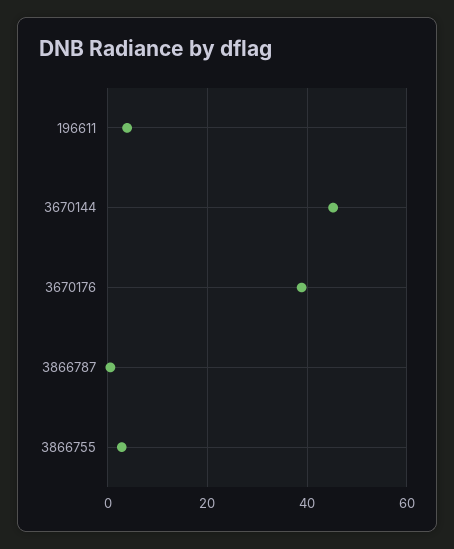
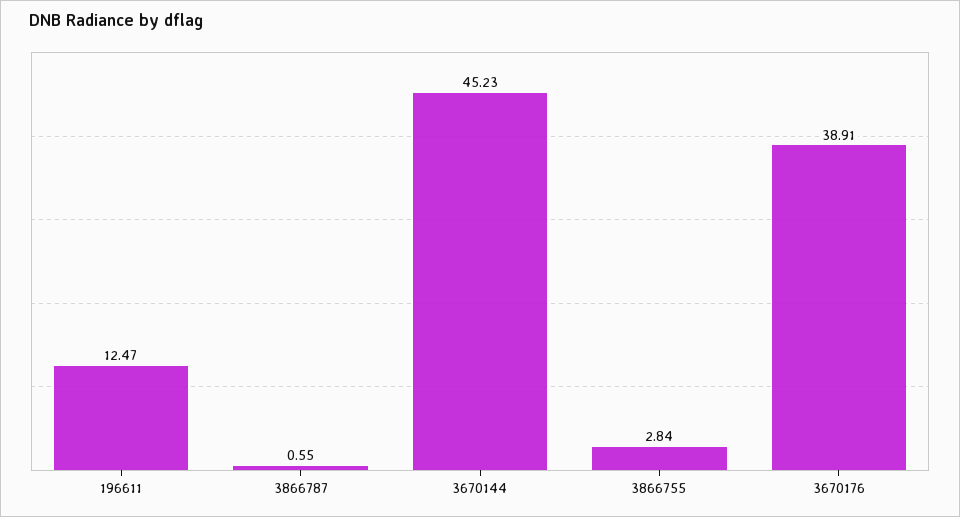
  {
-   "196611": 4,
+   "196611": 12.47,
    "3670144": 45.23,
    "3670176": 38.91,
    "3866787": 0.55,
    "3866755": 2.84
  }

